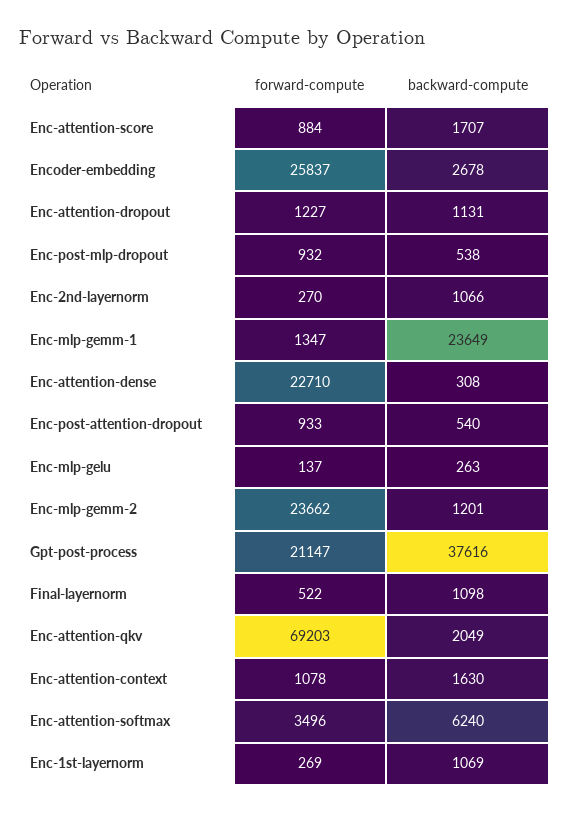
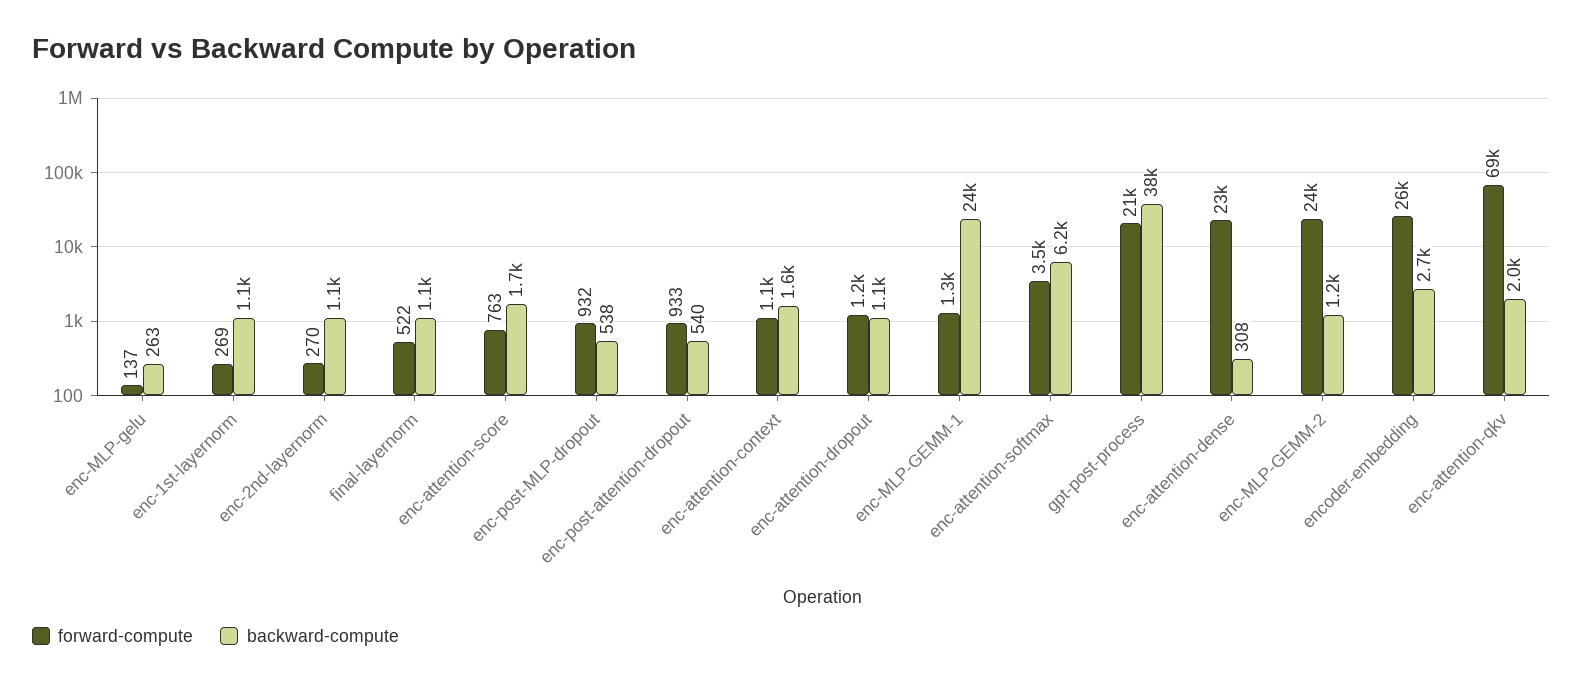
  {
    "forward-compute": {
-     "Enc-attention-score": 884,
+     "Enc-attention-score": 763,
      "Encoder-embedding": 25837,
      "Enc-attention-dropout": 1227,
      "Enc-post-mlp-dropout": 932,
      "Enc-2nd-layernorm": 270,
      "Enc-mlp-gemm-1": 1347,
      "Enc-attention-dense": 22710,
      "Enc-post-attention-dropout": 933,
      "Enc-mlp-gelu": 137,
      "Enc-mlp-gemm-2": 23662,
      "Gpt-post-process": 21147,
      "Final-layernorm": 522,
      "Enc-attention-qkv": 69203,
      "Enc-attention-context": 1078,
      "Enc-attention-softmax": 3496,
      "Enc-1st-layernorm": 269
    },
    "backward-compute": {
      "Enc-attention-score": 1707,
      "Encoder-embedding": 2678,
      "Enc-attention-dropout": 1131,
      "Enc-post-mlp-dropout": 538,
      "Enc-2nd-layernorm": 1066,
      "Enc-mlp-gemm-1": 23649,
      "Enc-attention-dense": 308,
      "Enc-post-attention-dropout": 540,
      "Enc-mlp-gelu": 263,
      "Enc-mlp-gemm-2": 1201,
      "Gpt-post-process": 37616,
      "Final-layernorm": 1098,
      "Enc-attention-qkv": 2049,
      "Enc-attention-context": 1630,
      "Enc-attention-softmax": 6240,
      "Enc-1st-layernorm": 1069
    }
  }

